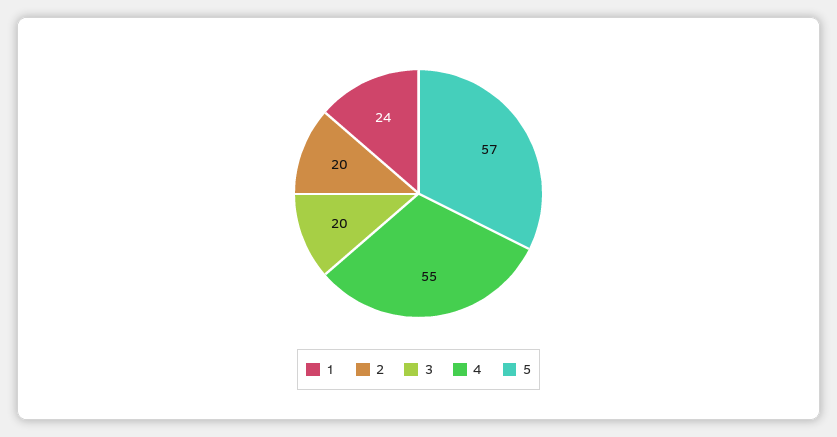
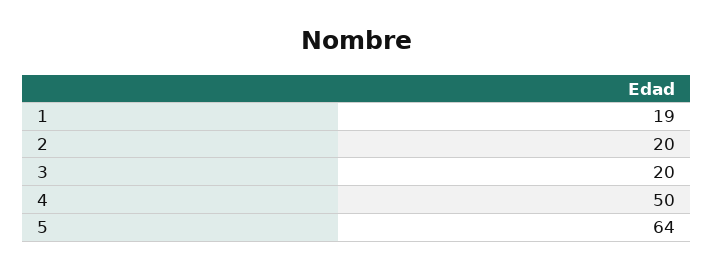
  {
-   "1": 24,
+   "1": 19,
    "2": 20,
    "3": 20,
-   "4": 55,
+   "4": 50,
-   "5": 57
+   "5": 64
  }

